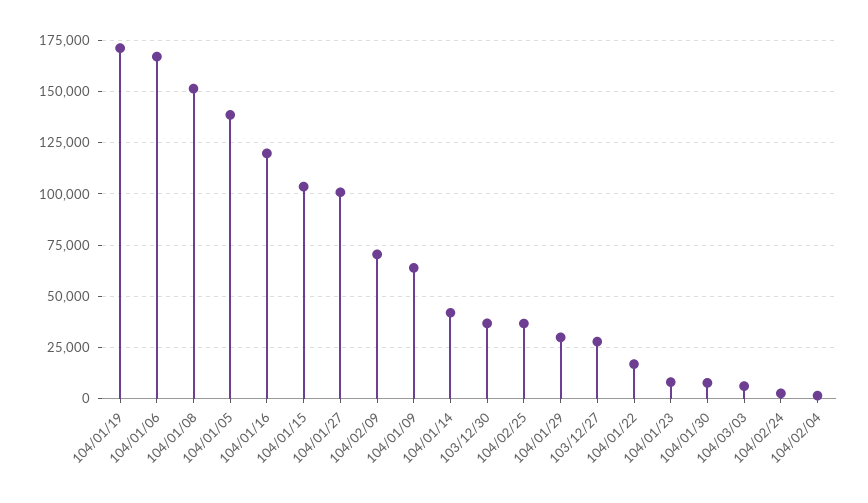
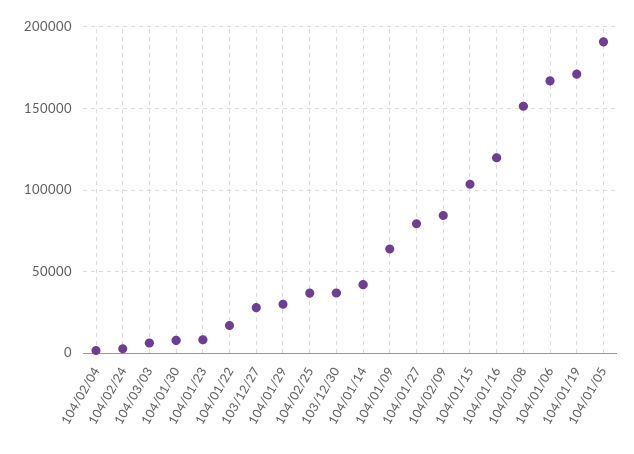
  {
    "104/01/19": 170000,
    "104/01/06": 165000,
    "104/01/08": 150000,
-   "104/01/05": 140000,
+   "104/01/05": 190000,
    "104/01/16": 120000,
    "104/01/15": 105000,
-   "104/01/27": 100000,
+   "104/01/27": 80000,
-   "104/02/09": 70000,
+   "104/02/09": 85000,
    "104/01/09": 65000,
    "104/01/14": 40000,
    "103/12/30": 35000,
    "104/02/25": 35000,
    "104/01/29": 30000,
    "103/12/27": 30000,
    "104/01/22": 15000,
    "104/01/23": 10000,
    "104/01/30": 10000,
    "104/03/03": 5000,
    "104/02/24": 5000,
    "104/02/04": 0
  }

